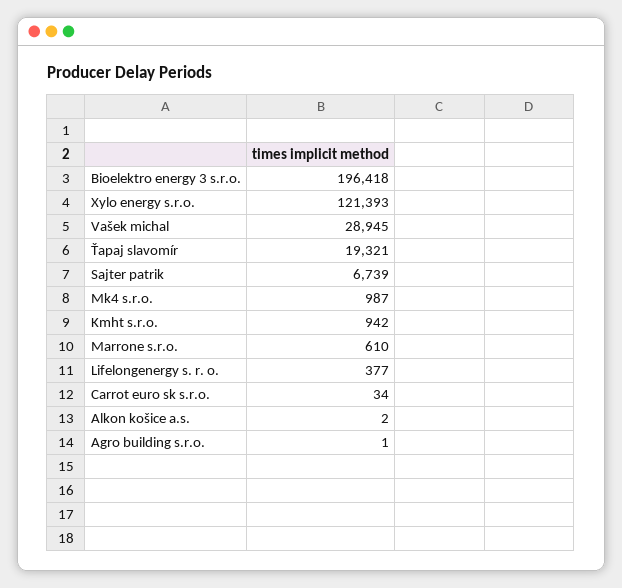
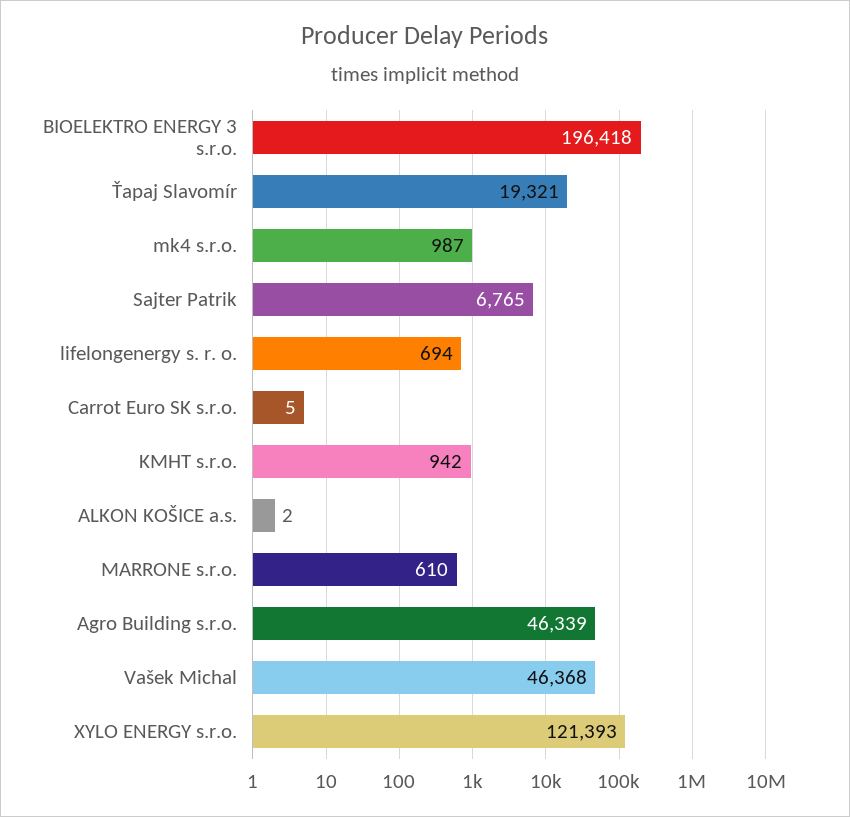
  {
    "Bioelektro energy 3 s.r.o.": 196418,
    "Xylo energy s.r.o.": 121393,
-   "Vašek michal": 28945,
+   "Vašek michal": 46368,
    "Ťapaj slavomír": 19321,
-   "Sajter patrik": 6739,
+   "Sajter patrik": 6765,
    "Mk4 s.r.o.": 987,
    "Kmht s.r.o.": 942,
    "Marrone s.r.o.": 610,
-   "Lifelongenergy s. r. o.": 377,
+   "Lifelongenergy s. r. o.": 694,
-   "Carrot euro sk s.r.o.": 34,
+   "Carrot euro sk s.r.o.": 5,
    "Alkon košice a.s.": 2,
-   "Agro building s.r.o.": 1
+   "Agro building s.r.o.": 46339
  }

